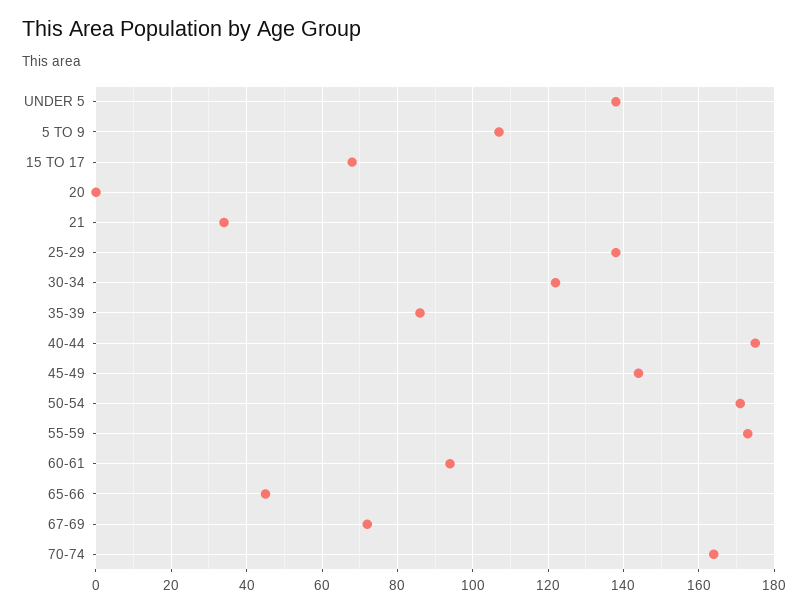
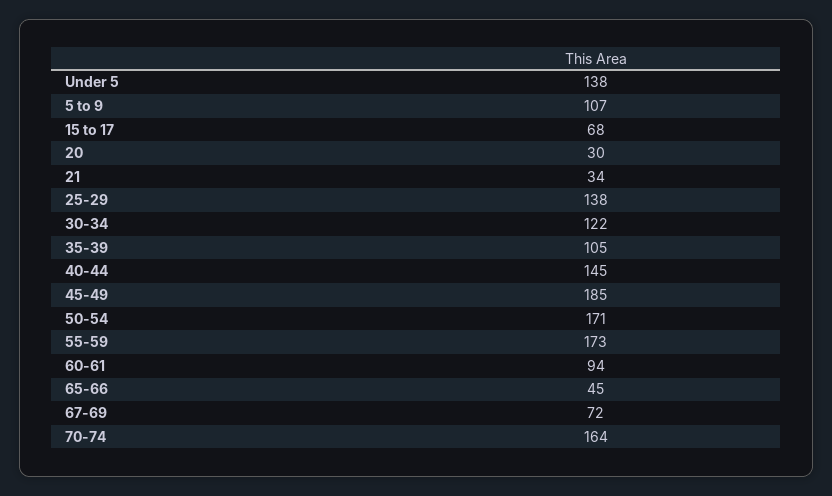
  {
    "UNDER 5": 138,
    "5 TO 9": 107,
    "15 TO 17": 68,
-   "20": 0,
+   "20": 30,
    "21": 34,
    "25-29": 138,
    "30-34": 122,
-   "35-39": 85,
+   "35-39": 105,
-   "40-44": 175,
+   "40-44": 145,
-   "45-49": 145,
+   "45-49": 185,
    "50-54": 171,
    "55-59": 173,
    "60-61": 94,
    "65-66": 45,
    "67-69": 72,
    "70-74": 164
  }

